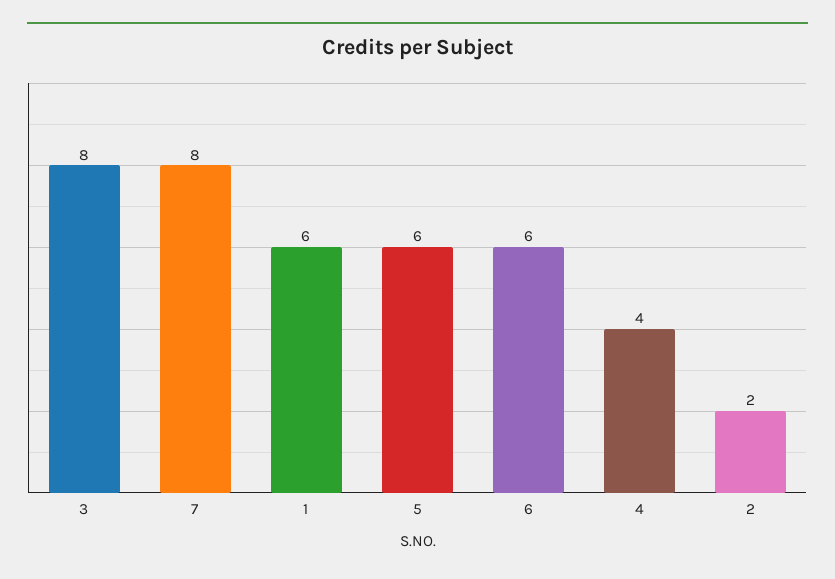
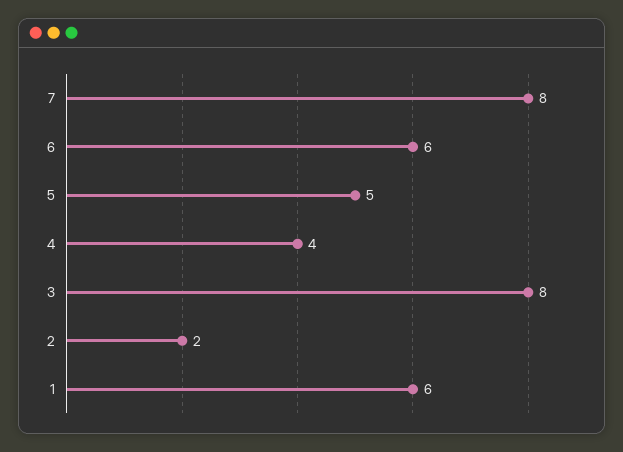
  {
    "3": 8,
    "7": 8,
    "1": 6,
-   "5": 6,
+   "5": 5,
    "6": 6,
    "4": 4,
    "2": 2
  }

